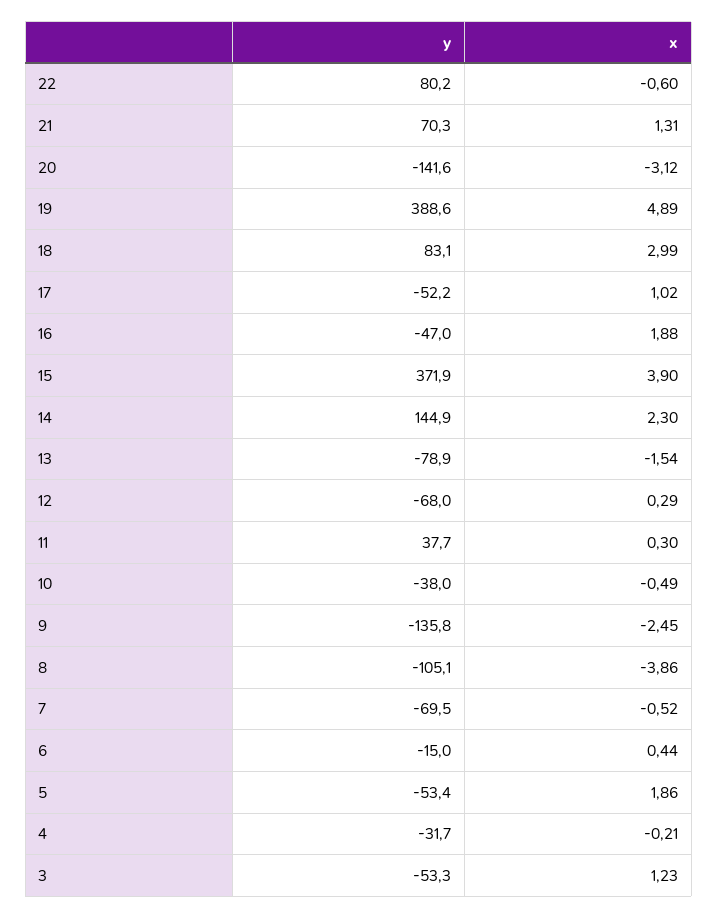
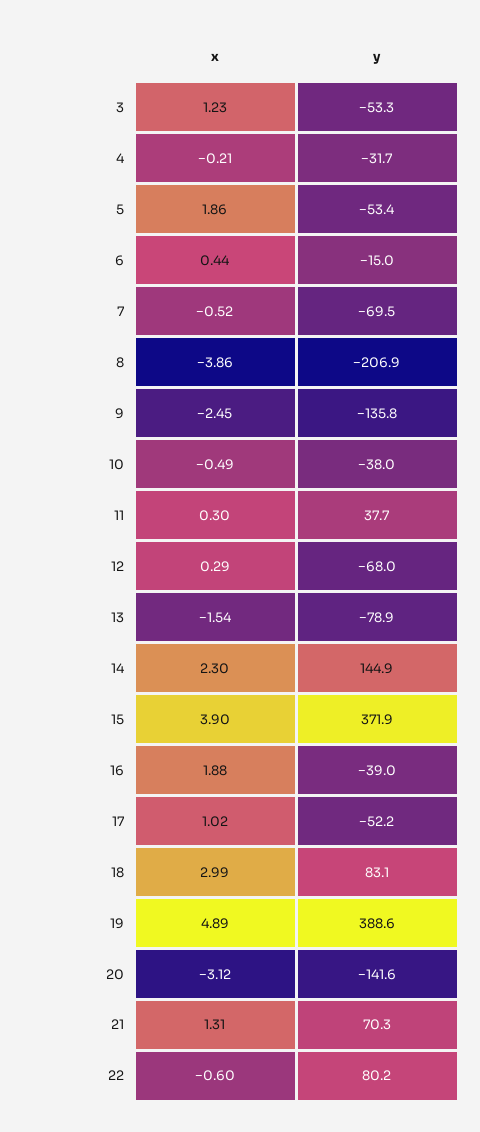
  {
    "y": {
      "22": 80.2,
      "21": 70.3,
      "20": -141.6,
      "19": 388.6,
      "18": 83.1,
      "17": -52.2,
-     "16": -47,
+     "16": -39,
      "15": 371.9,
      "14": 144.9,
      "13": -78.9,
      "12": -68,
      "11": 37.7,
      "10": -38,
      "9": -135.8,
-     "8": -105.1,
+     "8": -206.9,
      "7": -69.5,
      "6": -15,
      "5": -53.4,
      "4": -31.7,
      "3": -53.3
    },
    "x": {
      "22": -0.6,
      "21": 1.31,
      "20": -3.12,
      "19": 4.89,
      "18": 2.99,
      "17": 1.02,
      "16": 1.88,
      "15": 3.9,
      "14": 2.3,
      "13": -1.54,
      "12": 0.29,
      "11": 0.3,
      "10": -0.49,
      "9": -2.45,
      "8": -3.86,
      "7": -0.52,
      "6": 0.44,
      "5": 1.86,
      "4": -0.21,
      "3": 1.23
    }
  }

